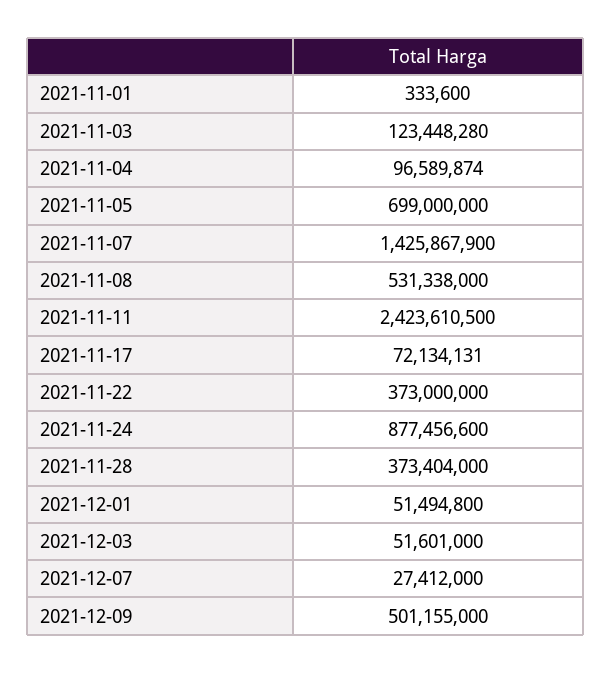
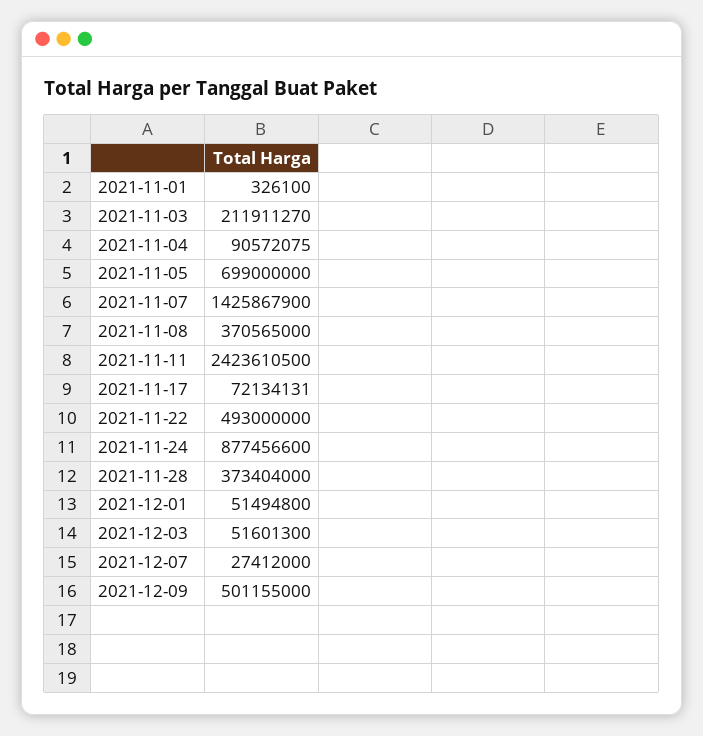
  {
-   "2021-11-01": 333600,
+   "2021-11-01": 326100,
-   "2021-11-03": 123448280,
+   "2021-11-03": 211911270,
-   "2021-11-04": 96589874,
+   "2021-11-04": 90572075,
    "2021-11-05": 699000000,
    "2021-11-07": 1425867900,
-   "2021-11-08": 531338000,
+   "2021-11-08": 370565000,
    "2021-11-11": 2423610500,
    "2021-11-17": 72134131,
-   "2021-11-22": 373000000,
+   "2021-11-22": 493000000,
    "2021-11-24": 877456600,
    "2021-11-28": 373404000,
    "2021-12-01": 51494800,
-   "2021-12-03": 51601000,
+   "2021-12-03": 51601300,
    "2021-12-07": 27412000,
    "2021-12-09": 501155000
  }

